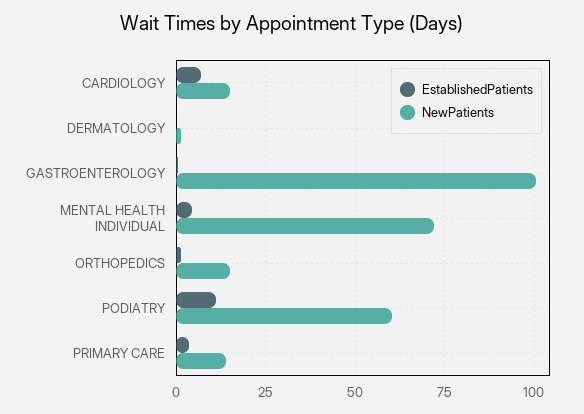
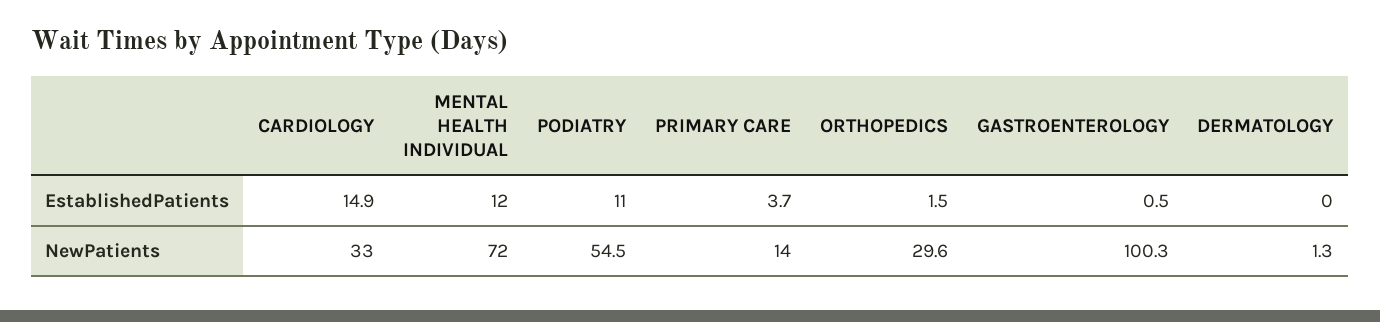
  {
    "EstablishedPatients": {
-     "CARDIOLOGY": 7.5,
+     "CARDIOLOGY": 14.9,
      "DERMATOLOGY": 0,
      "GASTROENTEROLOGY": 0.5,
-     "MENTAL HEALTH INDIVIDUAL": 5,
+     "MENTAL HEALTH INDIVIDUAL": 12,
      "ORTHOPEDICS": 1.5,
      "PODIATRY": 11,
      "PRIMARY CARE": 3.7
    },
    "NewPatients": {
-     "CARDIOLOGY": 15,
+     "CARDIOLOGY": 33,
      "DERMATOLOGY": 1.3,
      "GASTROENTEROLOGY": 100.3,
      "MENTAL HEALTH INDIVIDUAL": 72,
-     "ORTHOPEDICS": 15,
+     "ORTHOPEDICS": 29.6,
-     "PODIATRY": 60,
+     "PODIATRY": 54.5,
      "PRIMARY CARE": 14
    }
  }

